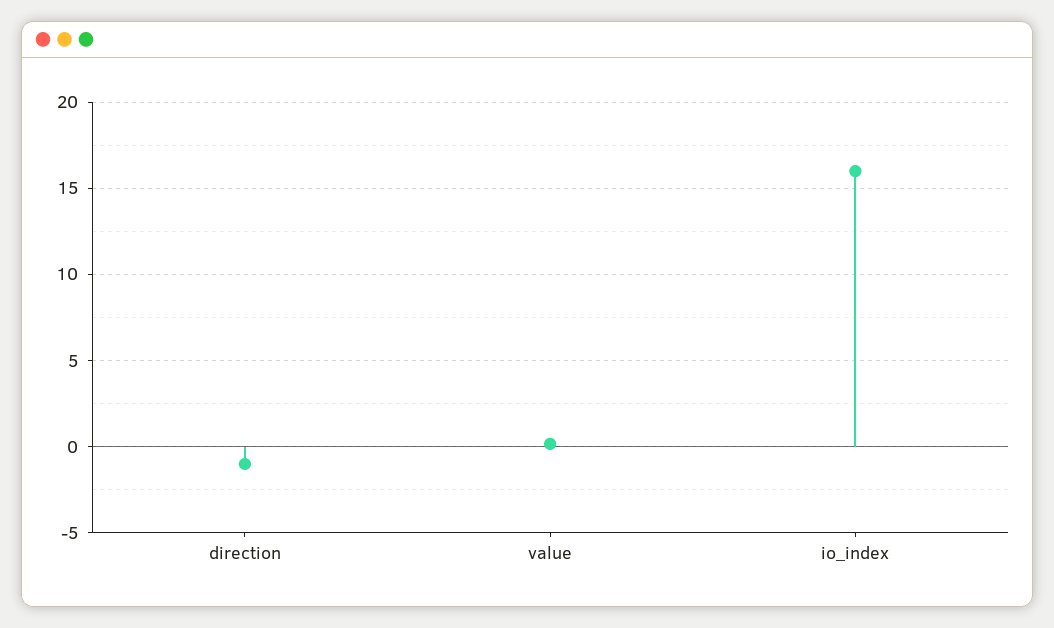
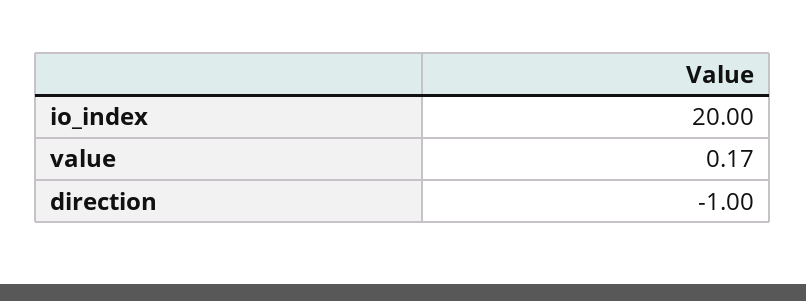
  {
    "direction": -1,
    "value": 0.17,
-   "io_index": 16
+   "io_index": 20
  }

